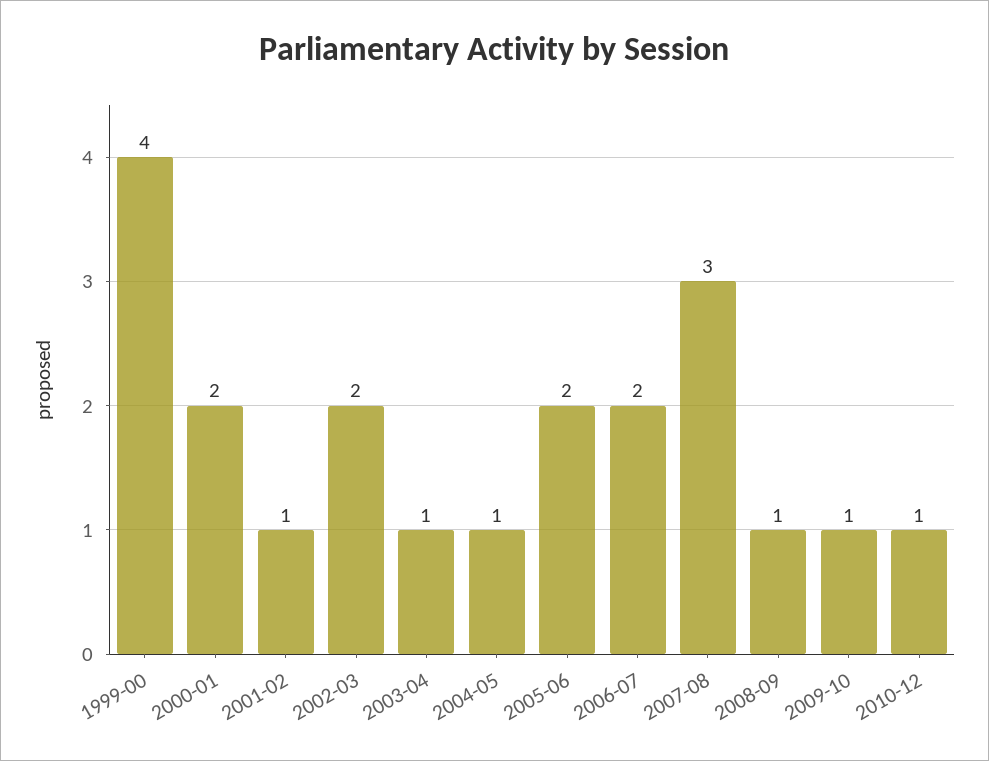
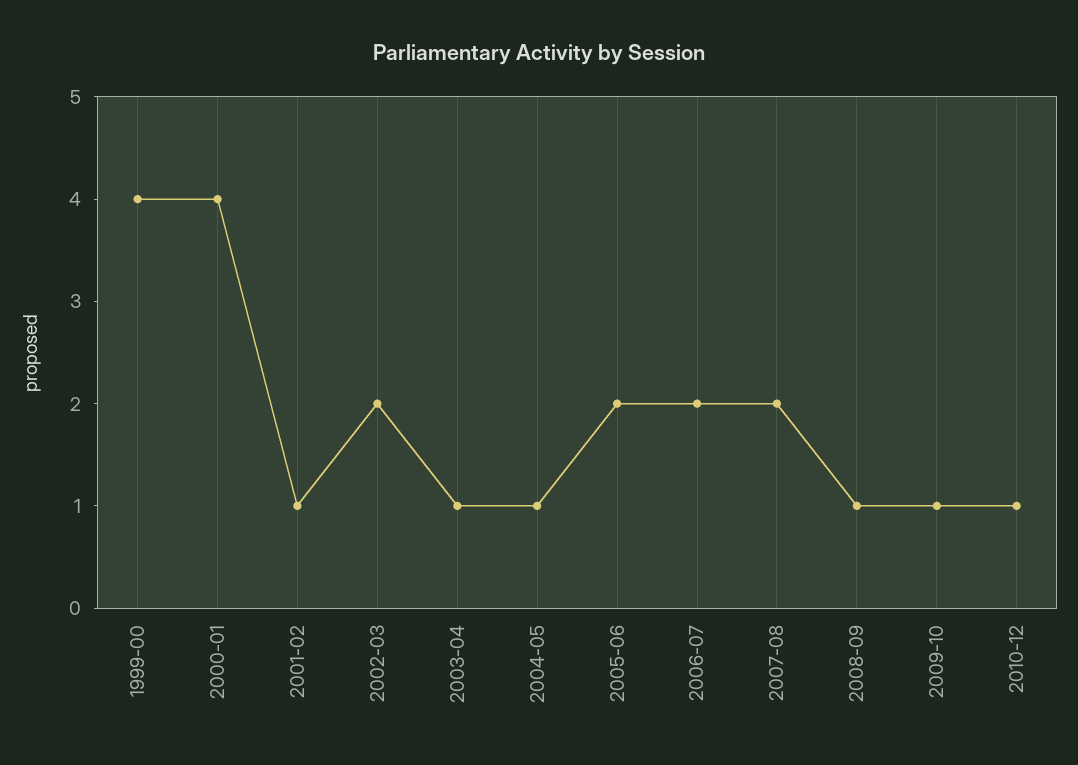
  {
    "1999-00": 4,
-   "2000-01": 2,
+   "2000-01": 4,
    "2001-02": 1,
    "2002-03": 2,
    "2003-04": 1,
    "2004-05": 1,
    "2005-06": 2,
    "2006-07": 2,
-   "2007-08": 3,
+   "2007-08": 2,
    "2008-09": 1,
    "2009-10": 1,
    "2010-12": 1
  }

